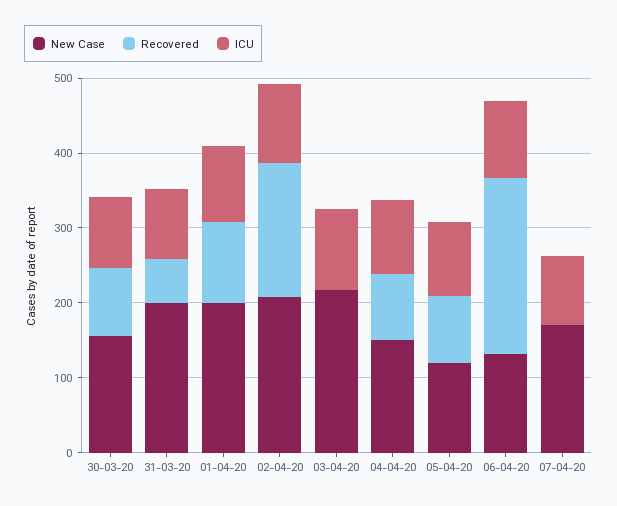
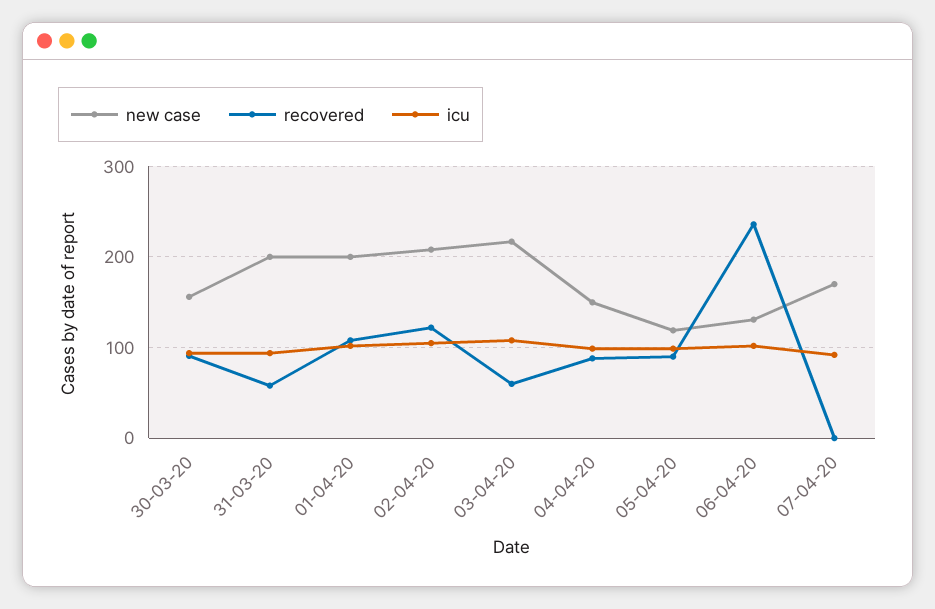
  {
    "New Case": {
      "30-03-20": 160,
      "31-03-20": 200,
      "01-04-20": 200,
      "02-04-20": 210,
      "03-04-20": 220,
      "04-04-20": 150,
      "05-04-20": 120,
      "06-04-20": 130,
      "07-04-20": 170
    },
    "Recovered": {
      "30-03-20": 90,
      "31-03-20": 60,
      "01-04-20": 110,
-     "02-04-20": 180,
+     "02-04-20": 120,
-     "03-04-20": 0,
+     "03-04-20": 60,
      "04-04-20": 90,
      "05-04-20": 90,
      "06-04-20": 240,
      "07-04-20": 0
    },
    "ICU": {
      "30-03-20": 90,
      "31-03-20": 90,
      "01-04-20": 100,
      "02-04-20": 110,
      "03-04-20": 110,
      "04-04-20": 100,
      "05-04-20": 100,
      "06-04-20": 100,
      "07-04-20": 90
    }
  }

